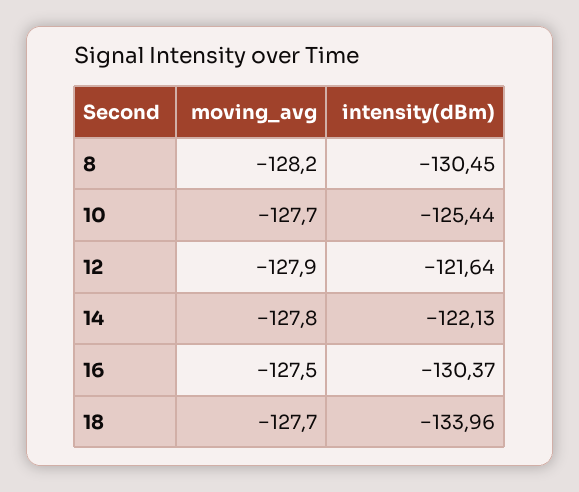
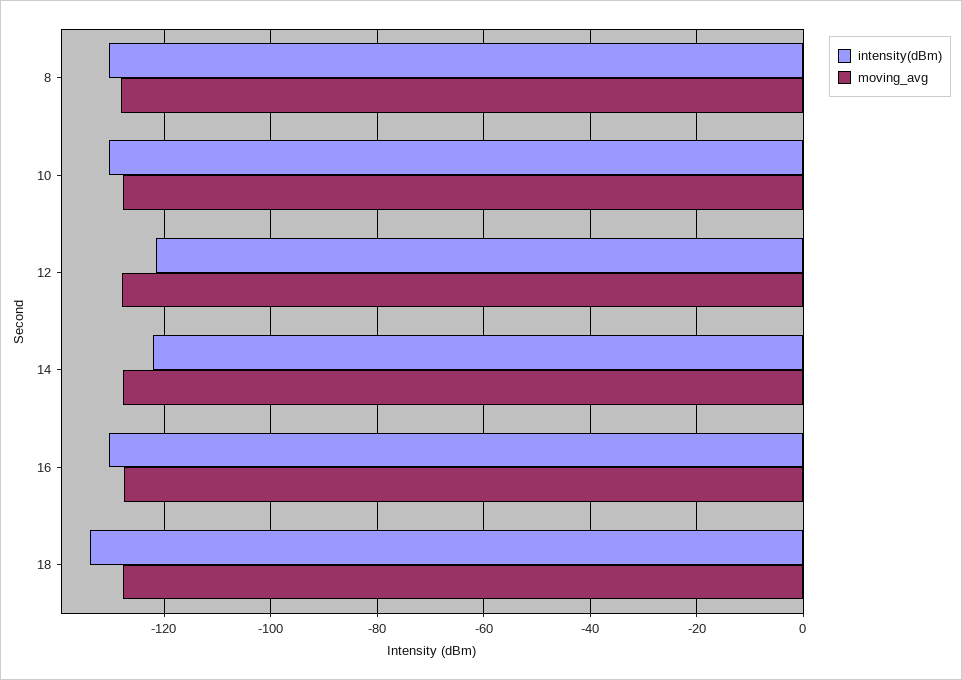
  {
    "moving_avg": {
      "8": -128.2,
      "10": -127.7,
      "12": -127.9,
      "14": -127.8,
      "16": -127.5,
      "18": -127.7
    },
    "intensity(dBm)": {
      "8": -130.45,
-     "10": -125.44,
+     "10": -130,
      "12": -121.64,
      "14": -122.13,
      "16": -130.37,
      "18": -133.96
    }
  }

